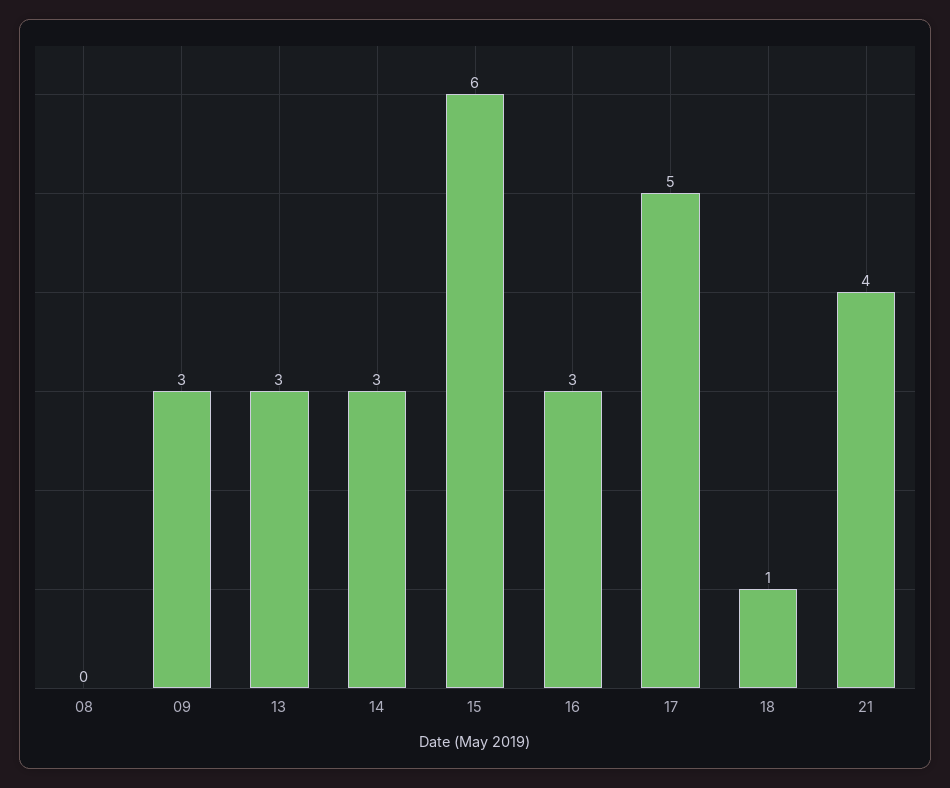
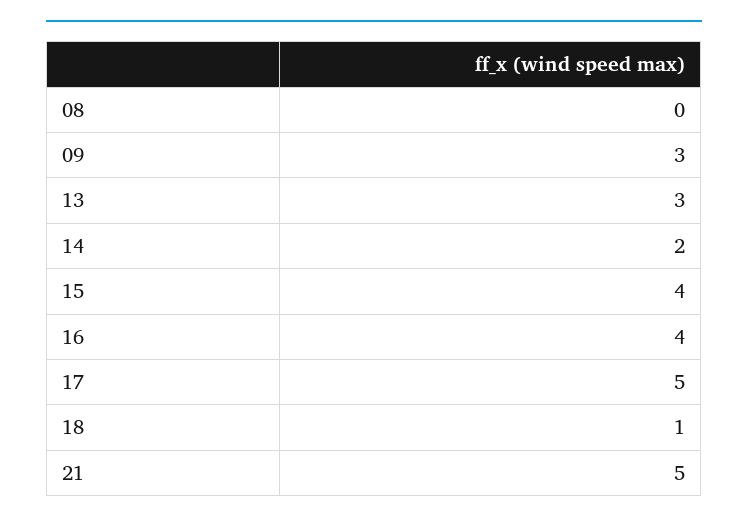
  {
    "08": 0,
    "09": 3,
    "13": 3,
-   "14": 3,
+   "14": 2,
-   "15": 6,
+   "15": 4,
-   "16": 3,
+   "16": 4,
    "17": 5,
    "18": 1,
-   "21": 4
+   "21": 5
  }

